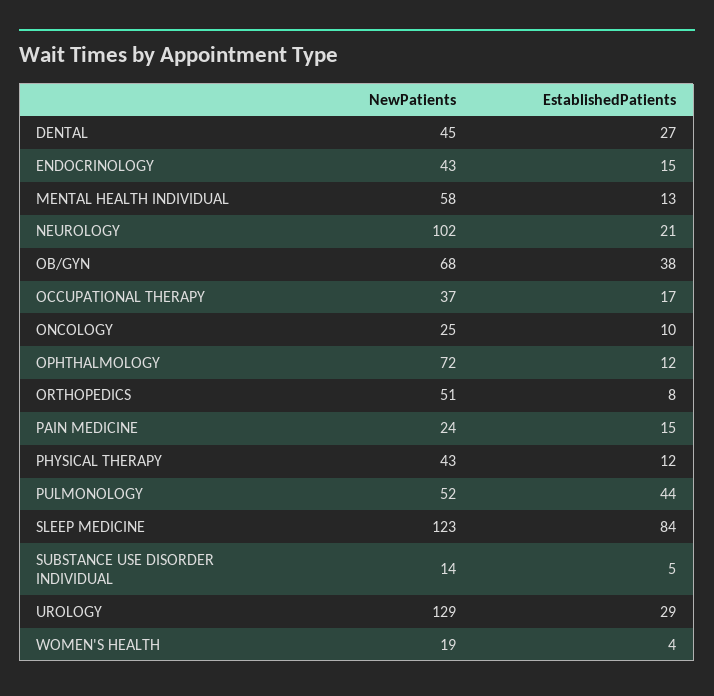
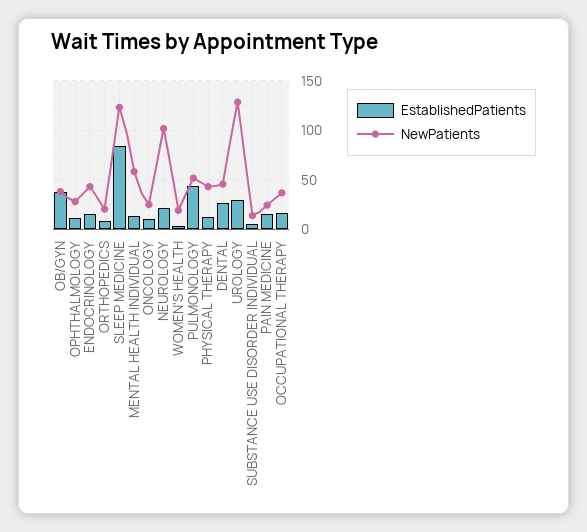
  {
    "NewPatients": {
      "DENTAL": 45,
      "ENDOCRINOLOGY": 43,
      "MENTAL HEALTH INDIVIDUAL": 58,
      "NEUROLOGY": 102,
-     "OB/GYN": 68,
+     "OB/GYN": 40,
      "OCCUPATIONAL THERAPY": 37,
      "ONCOLOGY": 25,
-     "OPHTHALMOLOGY": 72,
+     "OPHTHALMOLOGY": 30,
-     "ORTHOPEDICS": 51,
+     "ORTHOPEDICS": 20,
      "PAIN MEDICINE": 24,
      "PHYSICAL THERAPY": 43,
      "PULMONOLOGY": 52,
      "SLEEP MEDICINE": 123,
      "SUBSTANCE USE DISORDER INDIVIDUAL": 14,
      "UROLOGY": 129,
      "WOMEN'S HEALTH": 19
    },
    "EstablishedPatients": {
      "DENTAL": 27,
      "ENDOCRINOLOGY": 15,
      "MENTAL HEALTH INDIVIDUAL": 13,
      "NEUROLOGY": 21,
      "OB/GYN": 38,
      "OCCUPATIONAL THERAPY": 17,
      "ONCOLOGY": 10,
      "OPHTHALMOLOGY": 12,
      "ORTHOPEDICS": 8,
      "PAIN MEDICINE": 15,
      "PHYSICAL THERAPY": 12,
      "PULMONOLOGY": 44,
      "SLEEP MEDICINE": 84,
      "SUBSTANCE USE DISORDER INDIVIDUAL": 5,
      "UROLOGY": 29,
      "WOMEN'S HEALTH": 4
    }
  }

